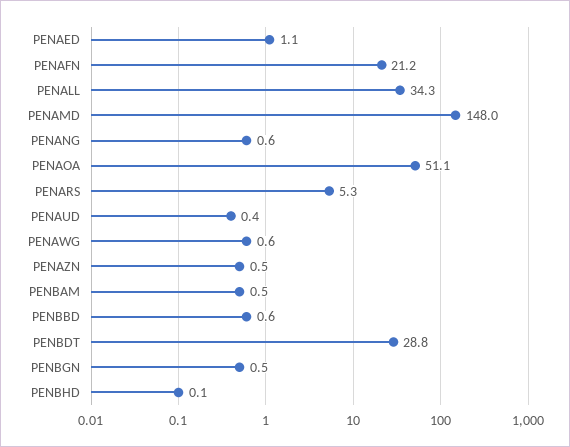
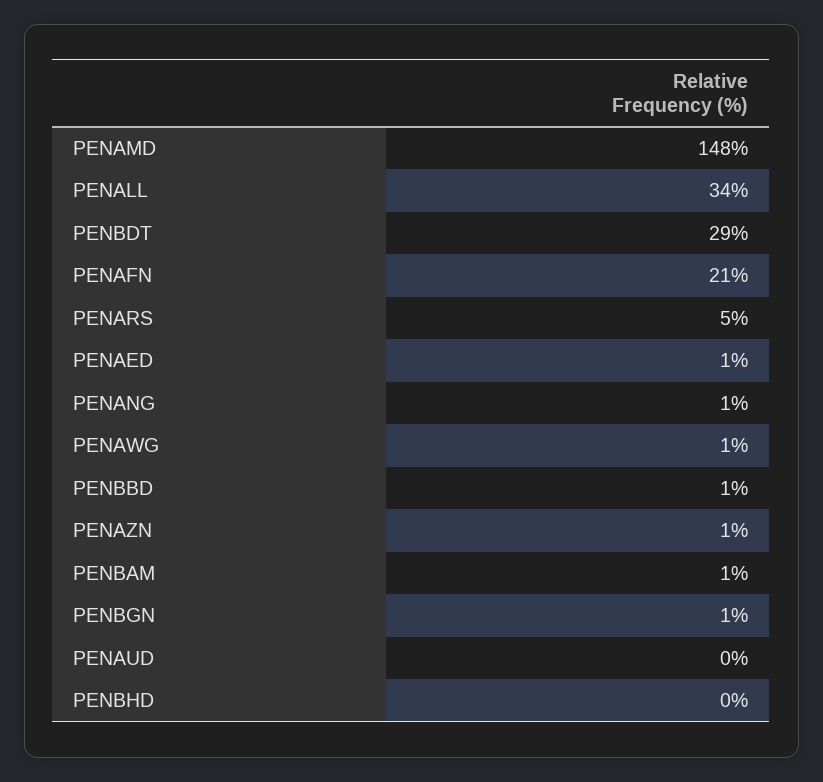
  {
    "PENAED": 1.1,
    "PENAFN": 21.2,
    "PENALL": 34.3,
    "PENAMD": 148,
    "PENANG": 0.6,
-   "PENAOA": 51.1,
    "PENARS": 5.3,
    "PENAUD": 0.4,
    "PENAWG": 0.6,
    "PENAZN": 0.5,
    "PENBAM": 0.5,
    "PENBBD": 0.6,
    "PENBDT": 28.8,
    "PENBGN": 0.5,
    "PENBHD": 0.1
  }

